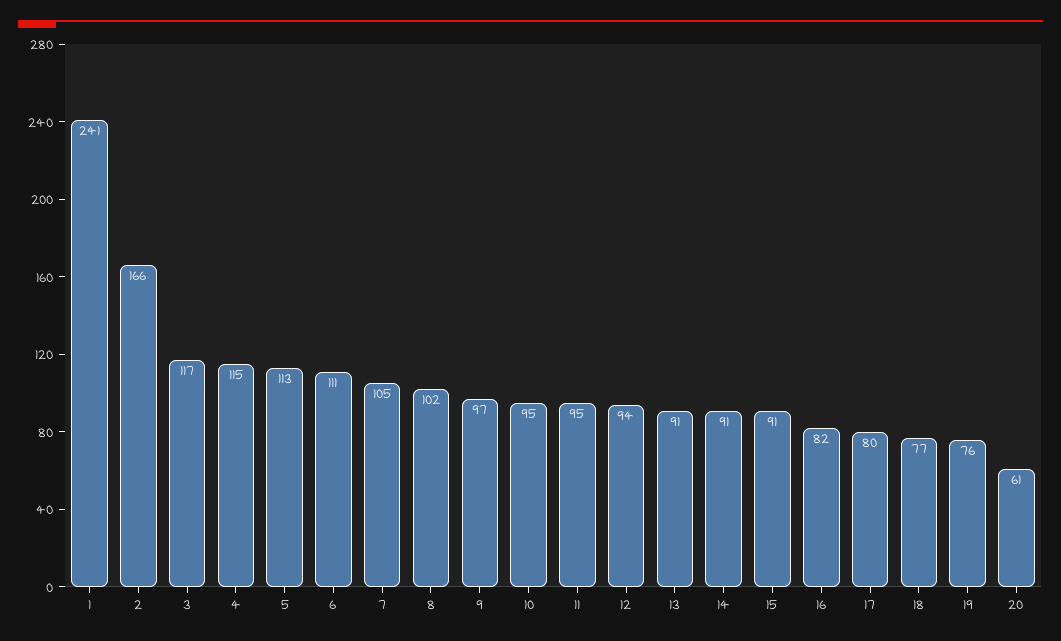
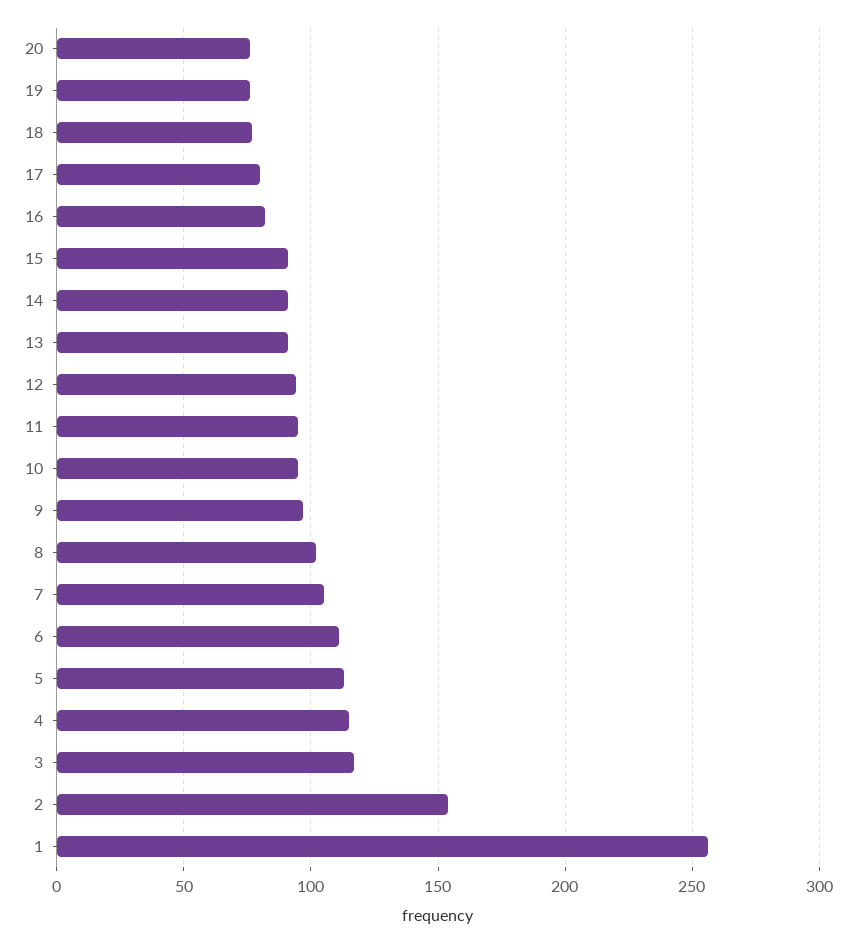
  {
-   "1": 241,
+   "1": 255,
-   "2": 166,
+   "2": 155,
    "3": 117,
    "4": 115,
    "5": 113,
    "6": 111,
    "7": 105,
    "8": 102,
    "9": 97,
    "10": 95,
    "11": 95,
    "12": 94,
    "13": 91,
    "14": 91,
    "15": 91,
    "16": 82,
    "17": 80,
    "18": 77,
    "19": 76,
-   "20": 61
+   "20": 75
  }

